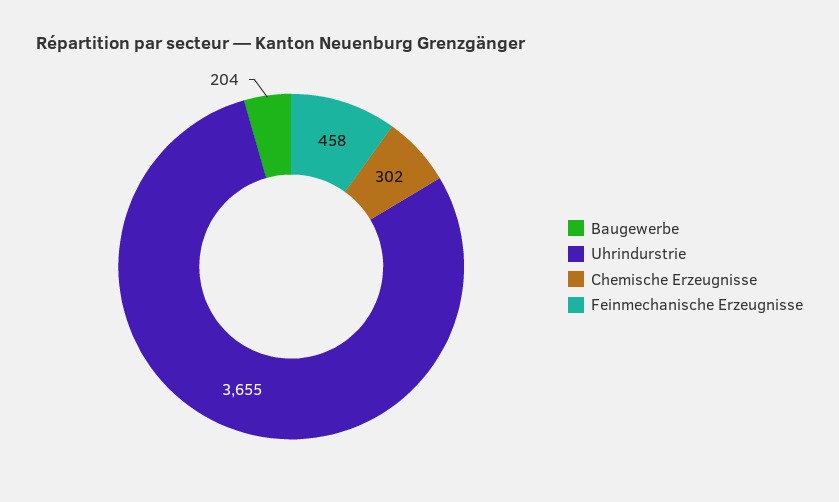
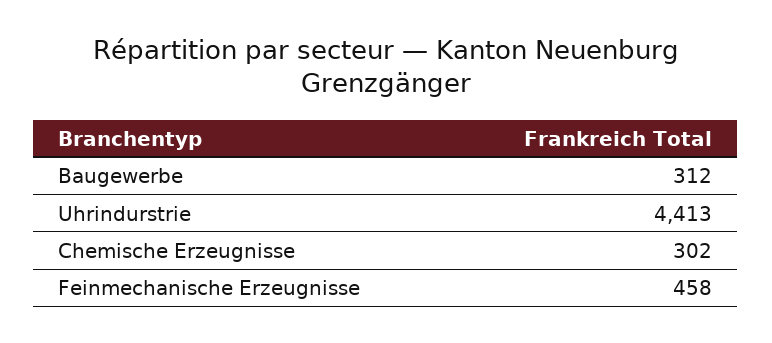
  {
-   "Baugewerbe": 204,
+   "Baugewerbe": 312,
-   "Uhrindurstrie": 3655,
+   "Uhrindurstrie": 4413,
    "Chemische Erzeugnisse": 302,
    "Feinmechanische Erzeugnisse": 458
  }

